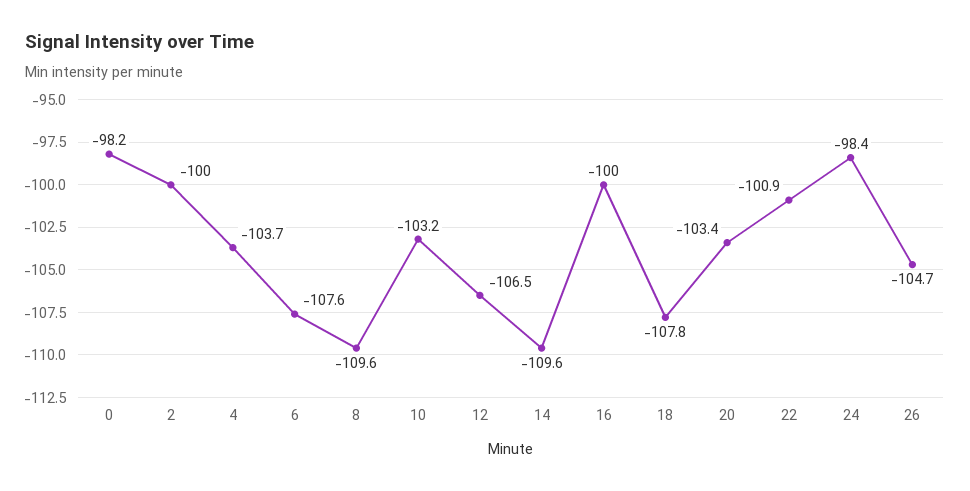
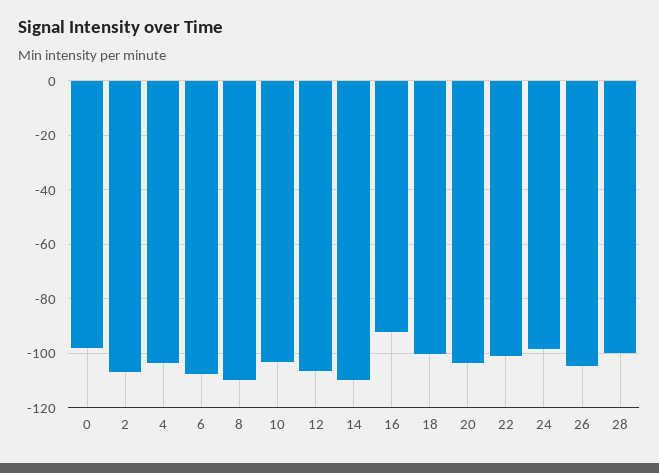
  {
    "0": -98.2,
-   "2": -100,
+   "2": -107.5,
    "4": -103.7,
    "6": -107.6,
    "8": -109.6,
    "10": -103.2,
    "12": -106.5,
    "14": -109.6,
-   "16": -100,
+   "16": -92.5,
-   "18": -107.8,
+   "18": -100,
    "20": -103.4,
    "22": -100.9,
    "24": -98.4,
-   "26": -104.7
+   "26": -104.7,
+   "28": -100
  }

